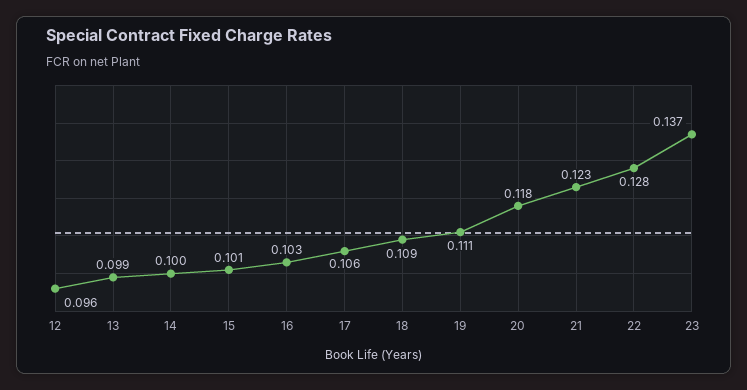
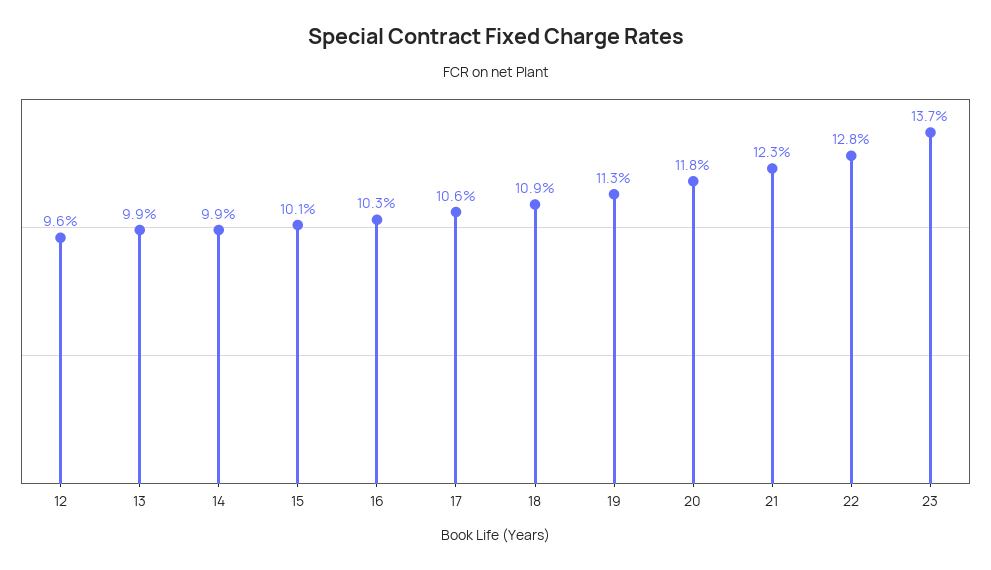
  {
    "12": 0.096,
    "13": 0.099,
-   "14": 0.1,
+   "14": 0.099,
    "15": 0.101,
    "16": 0.103,
    "17": 0.106,
    "18": 0.109,
-   "19": 0.111,
+   "19": 0.113,
    "20": 0.118,
    "21": 0.123,
    "22": 0.128,
    "23": 0.137
  }

